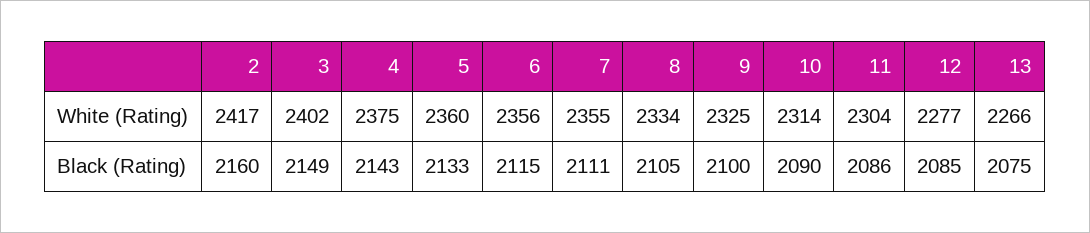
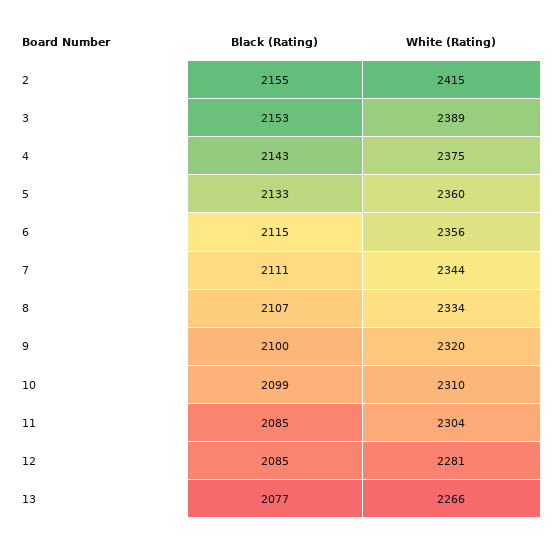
  {
    "2": {
-     "White (Rating)": 2417,
+     "White (Rating)": 2415,
-     "Black (Rating)": 2160
+     "Black (Rating)": 2155
    },
    "3": {
-     "White (Rating)": 2402,
+     "White (Rating)": 2389,
-     "Black (Rating)": 2149
+     "Black (Rating)": 2153
    },
    "4": {
      "White (Rating)": 2375,
      "Black (Rating)": 2143
    },
    "5": {
      "White (Rating)": 2360,
      "Black (Rating)": 2133
    },
    "6": {
      "White (Rating)": 2356,
      "Black (Rating)": 2115
    },
    "7": {
-     "White (Rating)": 2355,
+     "White (Rating)": 2344,
      "Black (Rating)": 2111
    },
    "8": {
      "White (Rating)": 2334,
-     "Black (Rating)": 2105
+     "Black (Rating)": 2107
    },
    "9": {
-     "White (Rating)": 2325,
+     "White (Rating)": 2320,
      "Black (Rating)": 2100
    },
    "10": {
-     "White (Rating)": 2314,
+     "White (Rating)": 2310,
-     "Black (Rating)": 2090
+     "Black (Rating)": 2099
    },
    "11": {
      "White (Rating)": 2304,
-     "Black (Rating)": 2086
+     "Black (Rating)": 2085
    },
    "12": {
-     "White (Rating)": 2277,
+     "White (Rating)": 2281,
      "Black (Rating)": 2085
    },
    "13": {
      "White (Rating)": 2266,
-     "Black (Rating)": 2075
+     "Black (Rating)": 2077
    }
  }

